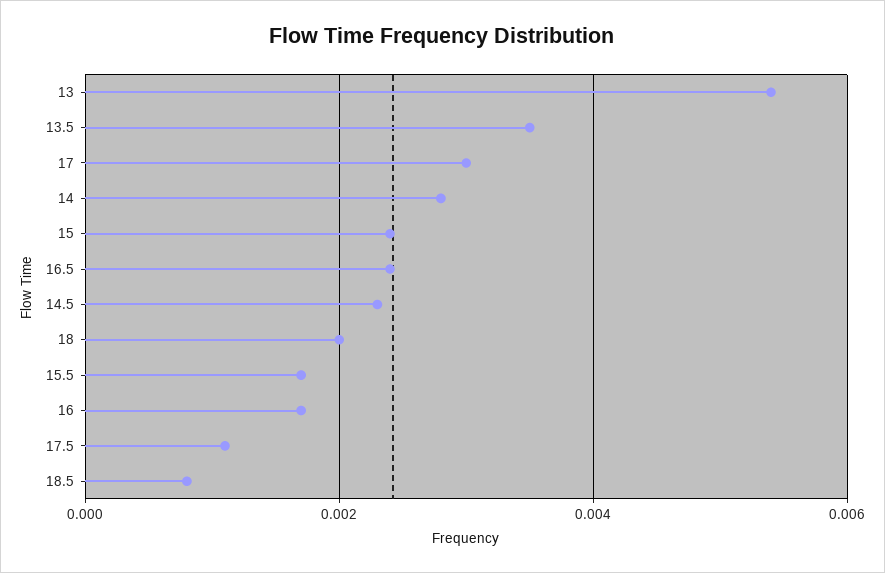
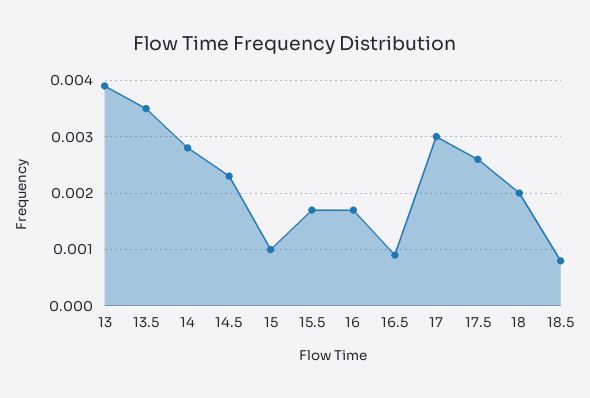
  {
-   "13": 0.0055,
+   "13": 0.004,
    "13.5": 0.0035,
    "17": 0.003,
    "14": 0.003,
-   "15": 0.0025,
+   "15": 0.001,
-   "16.5": 0.0025,
+   "16.5": 0.001,
    "14.5": 0.0025,
    "18": 0.002,
    "15.5": 0.0015,
    "16": 0.0015,
-   "17.5": 0.001,
+   "17.5": 0.0025,
    "18.5": 0.001
  }

